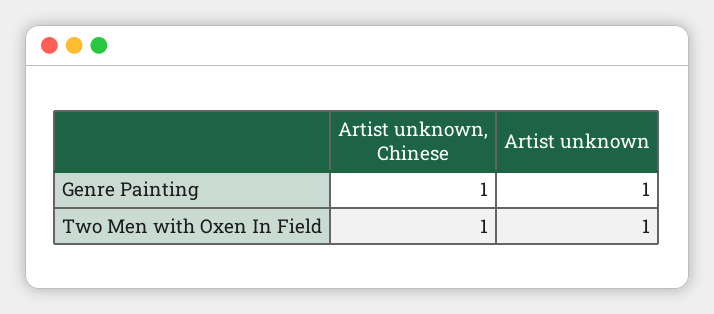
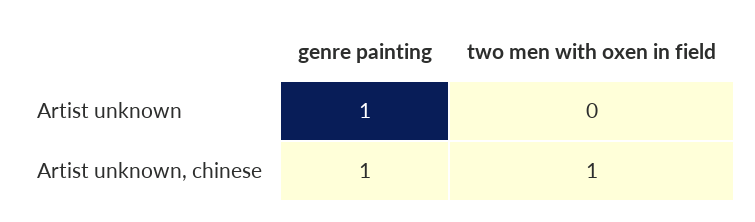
  {
    "Artist unknown, Chinese": {
      "Genre Painting": 1,
      "Two Men with Oxen In Field": 1
    },
    "Artist unknown": {
      "Genre Painting": 1,
-     "Two Men with Oxen In Field": 1
+     "Two Men with Oxen In Field": 0
    }
  }

